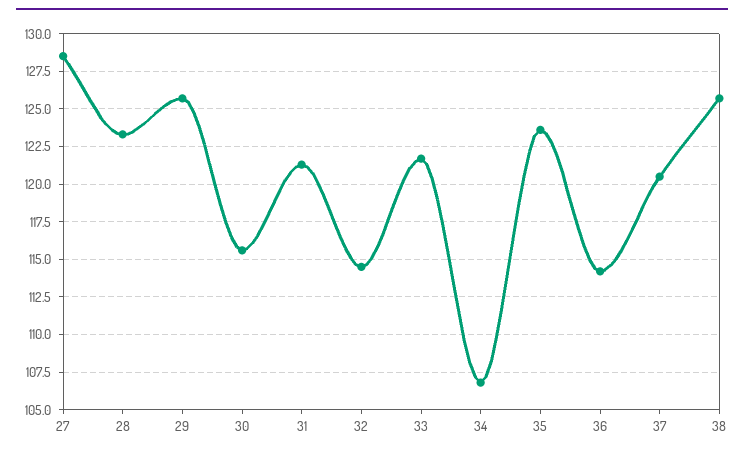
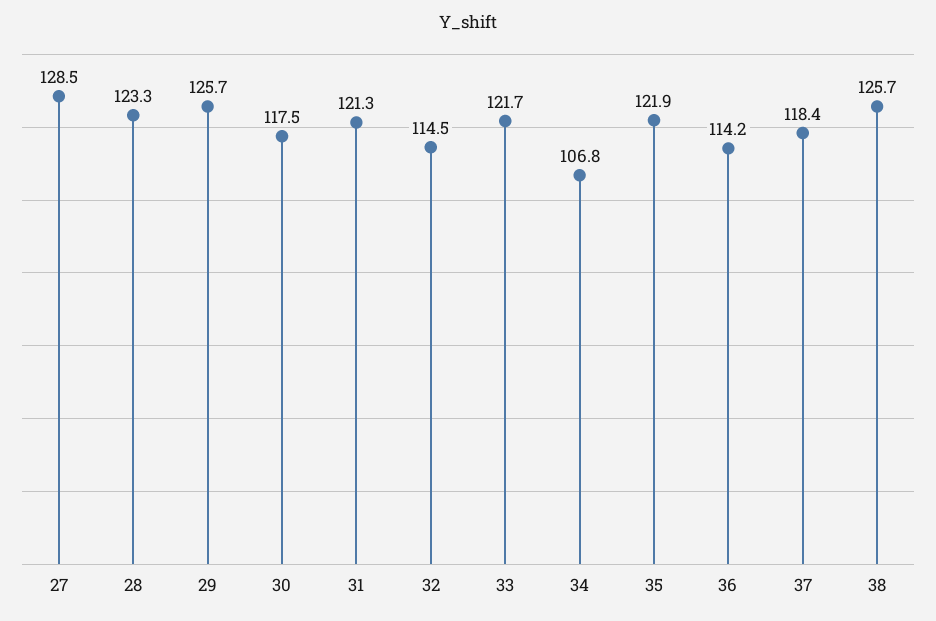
  {
    "27": 128.5,
    "28": 123.3,
    "29": 125.7,
-   "30": 115.5,
+   "30": 117.5,
    "31": 121.3,
    "32": 114.5,
    "33": 121.7,
    "34": 106.8,
-   "35": 123.5,
+   "35": 121.9,
    "36": 114.2,
-   "37": 120.5,
+   "37": 118.4,
    "38": 125.7
  }

